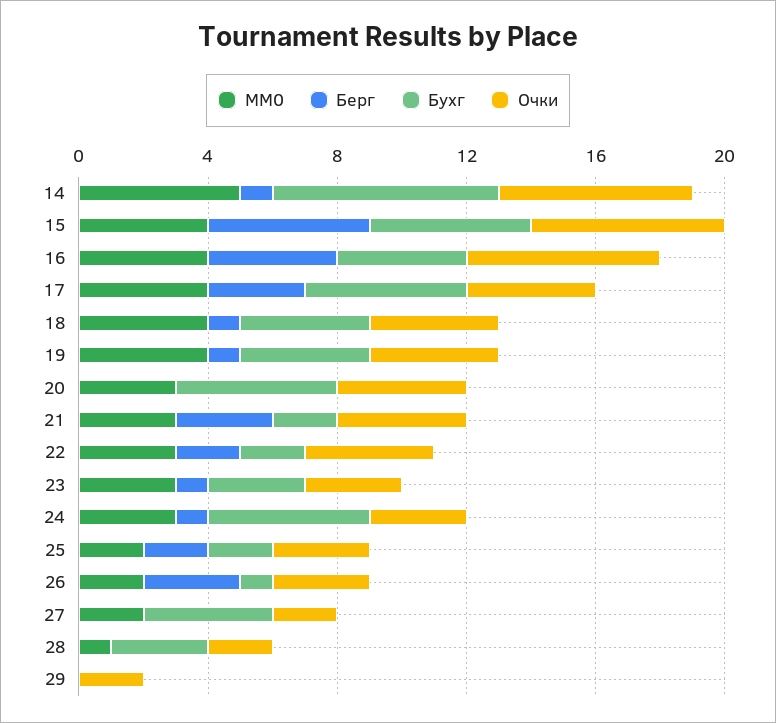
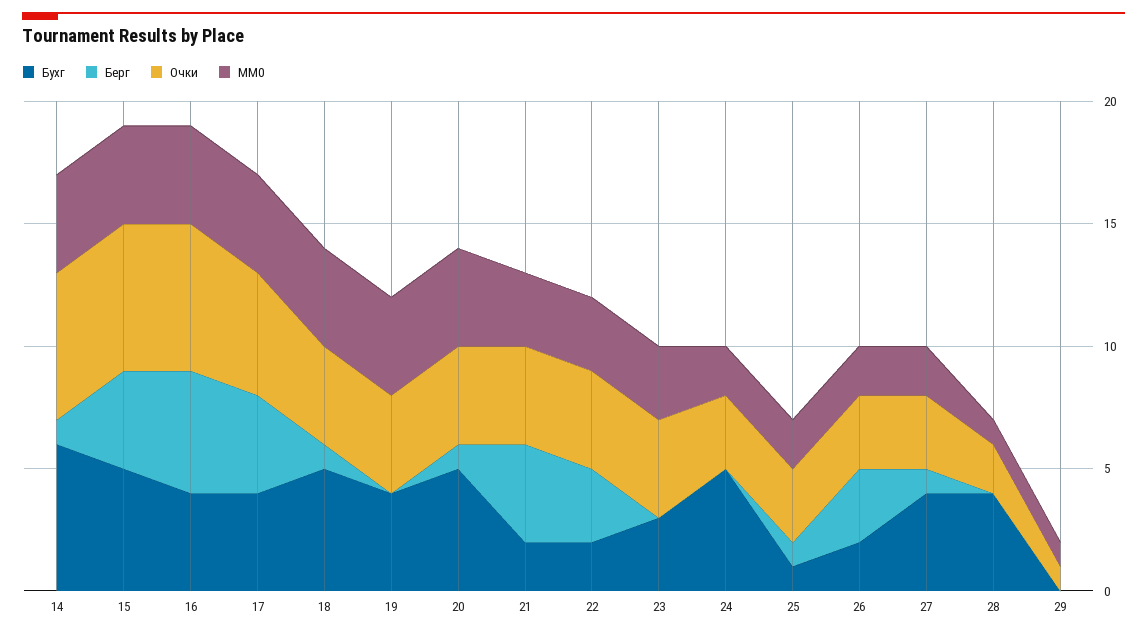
  {
    "MM0": {
-     "14": 5,
+     "14": 4,
      "15": 4,
      "16": 4,
      "17": 4,
      "18": 4,
      "19": 4,
-     "20": 3,
+     "20": 4,
      "21": 3,
      "22": 3,
      "23": 3,
-     "24": 3,
+     "24": 2,
      "25": 2,
      "26": 2,
      "27": 2,
      "28": 1,
-     "29": 0
+     "29": 1
    },
    "Берг": {
      "14": 1,
-     "15": 5,
+     "15": 4,
-     "16": 4,
+     "16": 5,
-     "17": 3,
+     "17": 4,
      "18": 1,
-     "19": 1,
+     "19": 0,
-     "20": 0,
+     "20": 1,
-     "21": 3,
+     "21": 4,
-     "22": 2,
+     "22": 3,
-     "23": 1,
+     "23": 0,
-     "24": 1,
+     "24": 0,
-     "25": 2,
+     "25": 1,
      "26": 3,
-     "27": 0,
+     "27": 1,
      "28": 0,
      "29": 0
    },
    "Бухг": {
-     "14": 7,
+     "14": 6,
      "15": 5,
      "16": 4,
-     "17": 5,
+     "17": 4,
-     "18": 4,
+     "18": 5,
      "19": 4,
      "20": 5,
      "21": 2,
      "22": 2,
      "23": 3,
      "24": 5,
-     "25": 2,
+     "25": 1,
-     "26": 1,
+     "26": 2,
      "27": 4,
-     "28": 3,
+     "28": 4,
      "29": 0
    },
    "Очки": {
      "14": 6,
      "15": 6,
      "16": 6,
-     "17": 4,
+     "17": 5,
      "18": 4,
      "19": 4,
      "20": 4,
      "21": 4,
      "22": 4,
-     "23": 3,
+     "23": 4,
      "24": 3,
      "25": 3,
      "26": 3,
-     "27": 2,
+     "27": 3,
      "28": 2,
-     "29": 2
+     "29": 1
    }
  }

